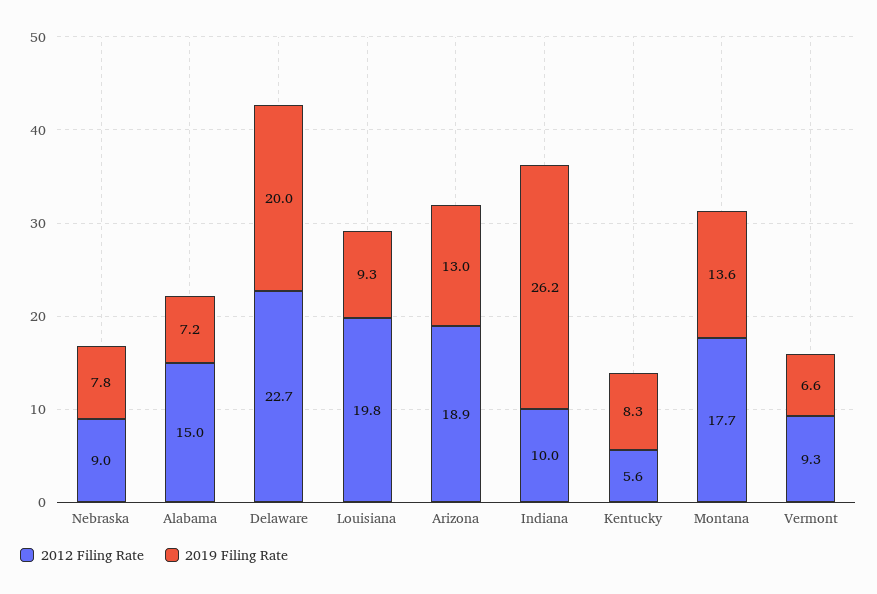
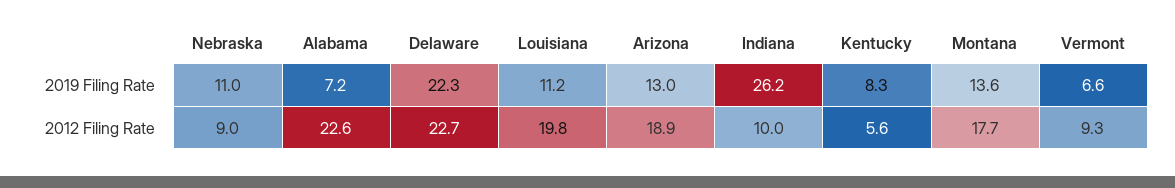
  {
    "2012 Filing Rate": {
      "Nebraska": 9,
-     "Alabama": 15,
+     "Alabama": 22.6,
      "Delaware": 22.7,
      "Louisiana": 19.8,
      "Arizona": 18.9,
      "Indiana": 10,
      "Kentucky": 5.6,
      "Montana": 17.7,
      "Vermont": 9.3
    },
    "2019 Filing Rate": {
-     "Nebraska": 7.8,
+     "Nebraska": 11,
      "Alabama": 7.2,
-     "Delaware": 20,
+     "Delaware": 22.3,
-     "Louisiana": 9.3,
+     "Louisiana": 11.2,
      "Arizona": 13,
      "Indiana": 26.2,
      "Kentucky": 8.3,
      "Montana": 13.6,
      "Vermont": 6.6
    }
  }

